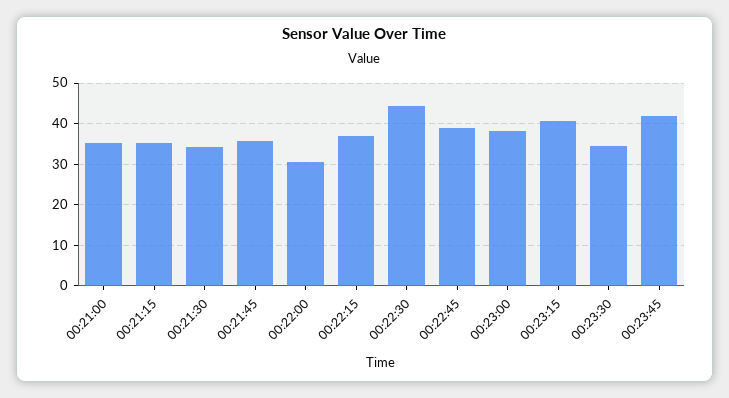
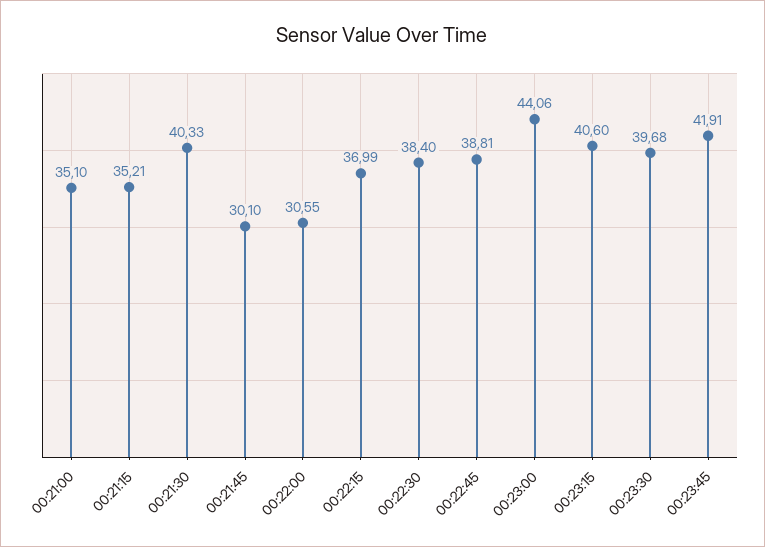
  {
    "00:21:00": 35.1,
    "00:21:15": 35.21,
-   "00:21:30": 34,
+   "00:21:30": 40.33,
-   "00:21:45": 36,
+   "00:21:45": 30.1,
    "00:22:00": 30.55,
    "00:22:15": 36.99,
-   "00:22:30": 44,
+   "00:22:30": 38.4,
    "00:22:45": 38.81,
-   "00:23:00": 38,
+   "00:23:00": 44.06,
    "00:23:15": 40.6,
-   "00:23:30": 34,
+   "00:23:30": 39.68,
    "00:23:45": 41.91
  }

